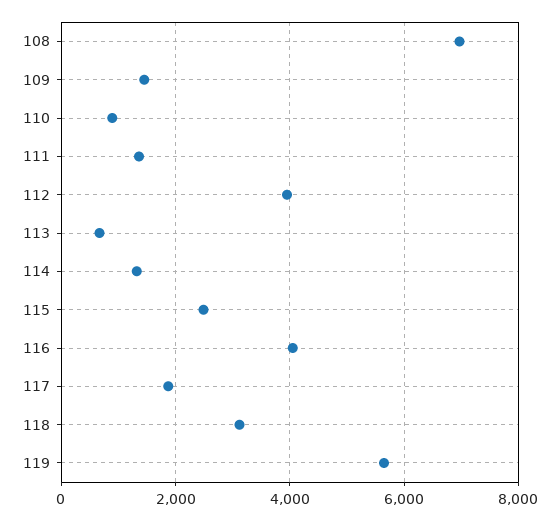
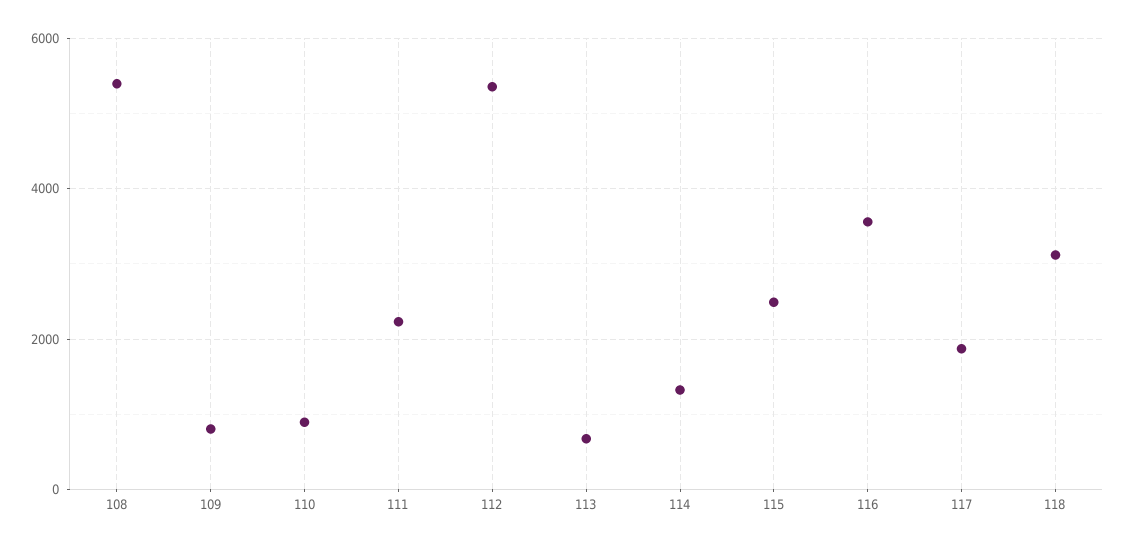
  {
-   "108": 7000,
+   "108": 5400,
-   "109": 1400,
+   "109": 800,
    "110": 800,
-   "111": 1400,
+   "111": 2200,
-   "112": 4000,
+   "112": 5400,
    "113": 600,
    "114": 1400,
    "115": 2400,
-   "116": 4000,
+   "116": 3600,
    "117": 1800,
-   "118": 3200,
+   "118": 3200
-   "119": 5600
  }

